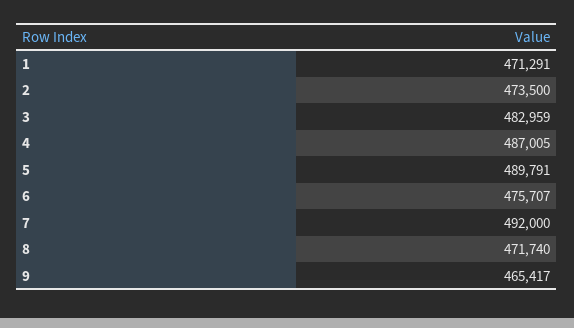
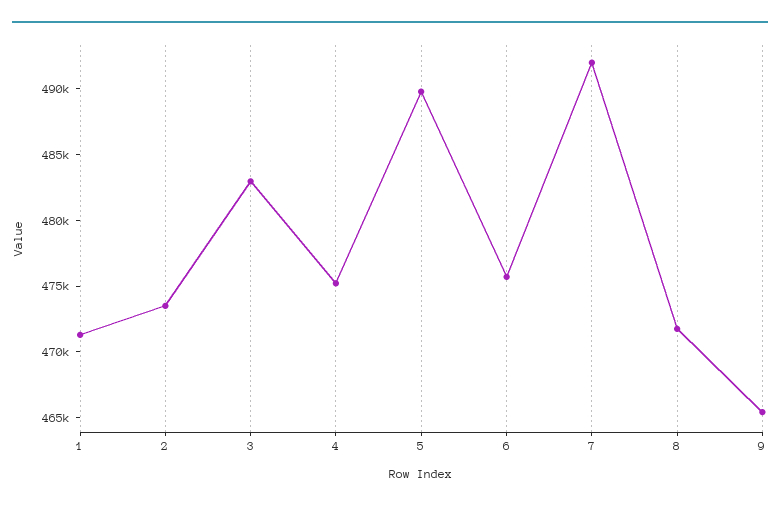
  {
    "1": 471291,
    "2": 473500,
    "3": 482959,
-   "4": 487005,
+   "4": 475000,
    "5": 489791,
    "6": 475707,
    "7": 492000,
    "8": 471740,
    "9": 465417
  }

